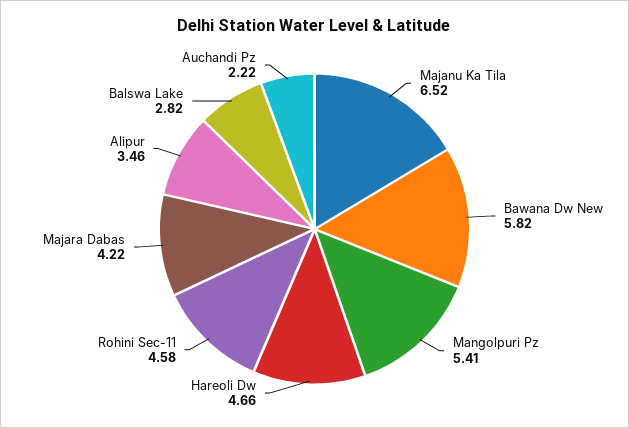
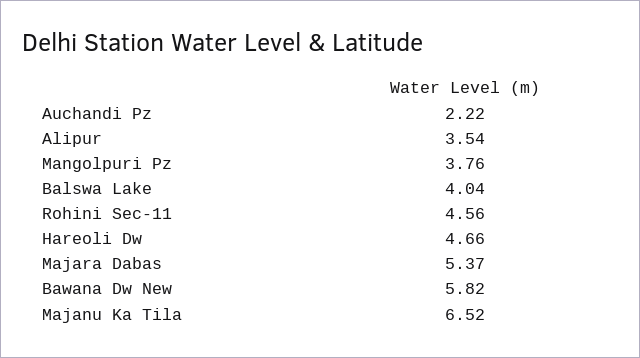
  {
    "Majanu Ka Tila": 6.52,
    "Bawana Dw New": 5.82,
-   "Mangolpuri Pz": 5.41,
+   "Mangolpuri Pz": 3.76,
    "Hareoli Dw": 4.66,
-   "Rohini Sec-11": 4.58,
+   "Rohini Sec-11": 4.56,
-   "Majara Dabas": 4.22,
+   "Majara Dabas": 5.37,
-   "Alipur": 3.46,
+   "Alipur": 3.54,
-   "Balswa Lake": 2.82,
+   "Balswa Lake": 4.04,
    "Auchandi Pz": 2.22
  }

